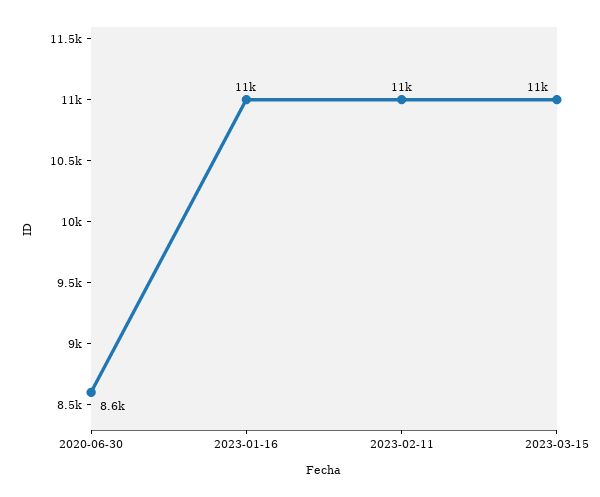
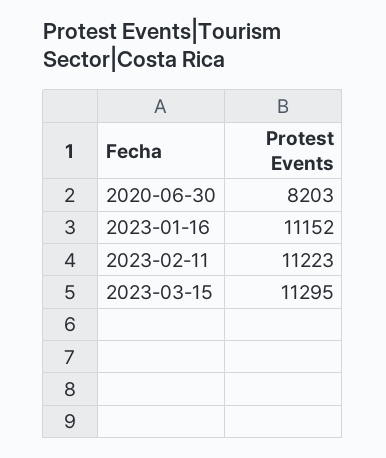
  {
-   "2020-06-30": 8600,
+   "2020-06-30": 8203,
    "2023-01-16": 11152,
    "2023-02-11": 11223,
    "2023-03-15": 11295
  }

